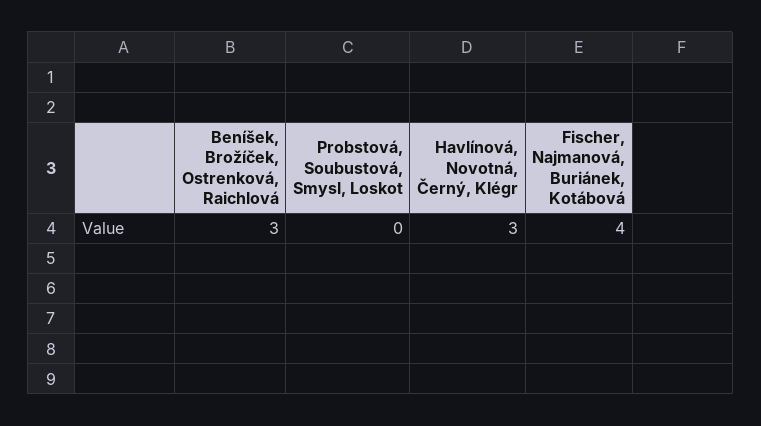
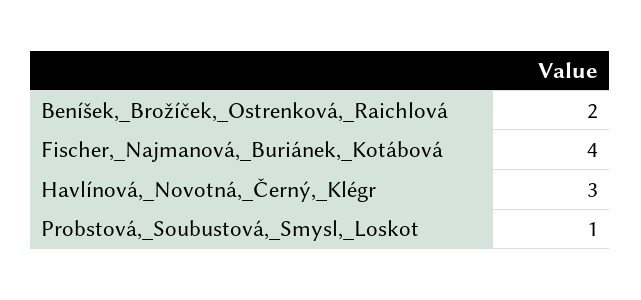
  {
-   "Beníšek, Brožíček, Ostrenková, Raichlová": 3,
+   "Beníšek, Brožíček, Ostrenková, Raichlová": 2,
-   "Probstová, Soubustová, Smysl, Loskot": 0,
+   "Probstová, Soubustová, Smysl, Loskot": 1,
    "Havlínová, Novotná, Černý, Klégr": 3,
    "Fischer, Najmanová, Buriánek, Kotábová": 4
  }

